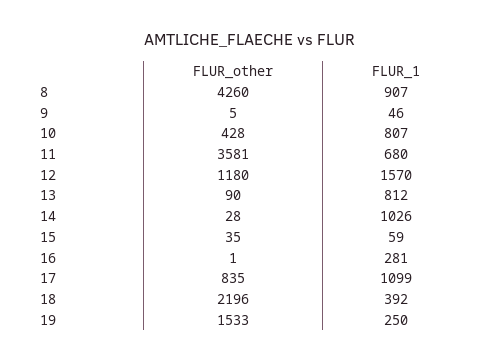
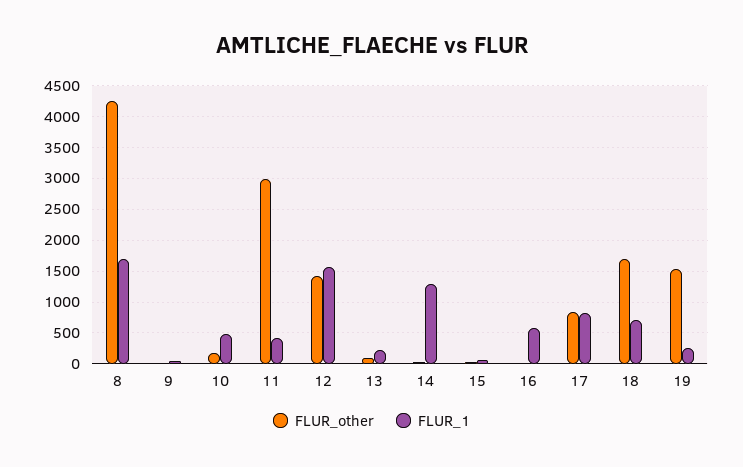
  {
    "FLUR_other": {
      "8": 4260,
      "9": 5,
-     "10": 428,
+     "10": 200,
-     "11": 3581,
+     "11": 3000,
-     "12": 1180,
+     "12": 1400,
      "13": 90,
      "14": 28,
      "15": 35,
      "16": 1,
      "17": 835,
-     "18": 2196,
+     "18": 1700,
      "19": 1533
    },
    "FLUR_1": {
-     "8": 907,
+     "8": 1700,
      "9": 46,
-     "10": 807,
+     "10": 500,
-     "11": 680,
+     "11": 400,
      "12": 1570,
-     "13": 812,
+     "13": 200,
-     "14": 1026,
+     "14": 1300,
      "15": 59,
-     "16": 281,
+     "16": 600,
-     "17": 1099,
+     "17": 800,
-     "18": 392,
+     "18": 700,
      "19": 250
    }
  }

